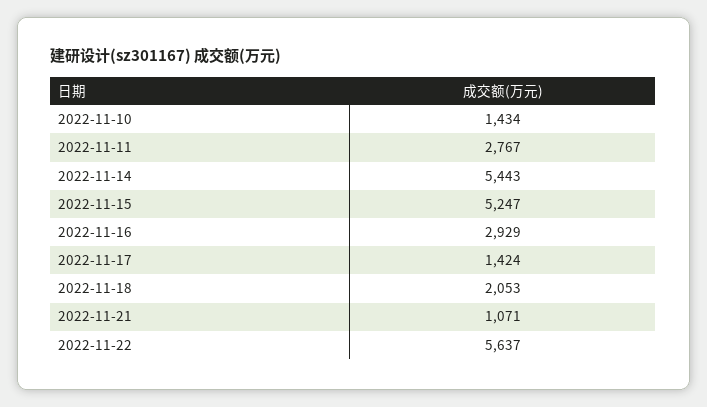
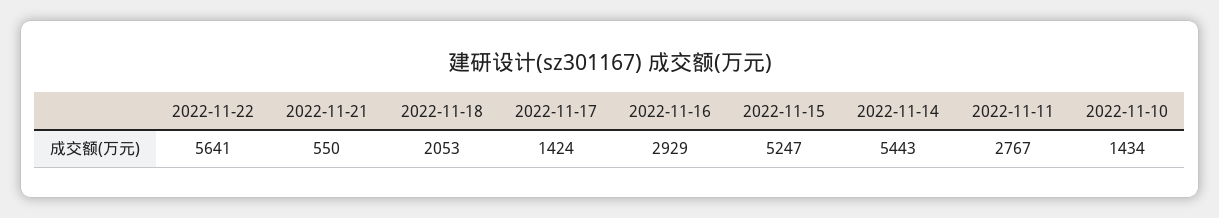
  {
    "2022-11-10": 1434,
    "2022-11-11": 2767,
    "2022-11-14": 5443,
    "2022-11-15": 5247,
    "2022-11-16": 2929,
    "2022-11-17": 1424,
    "2022-11-18": 2053,
-   "2022-11-21": 1071,
+   "2022-11-21": 550,
-   "2022-11-22": 5637
+   "2022-11-22": 5641
  }

